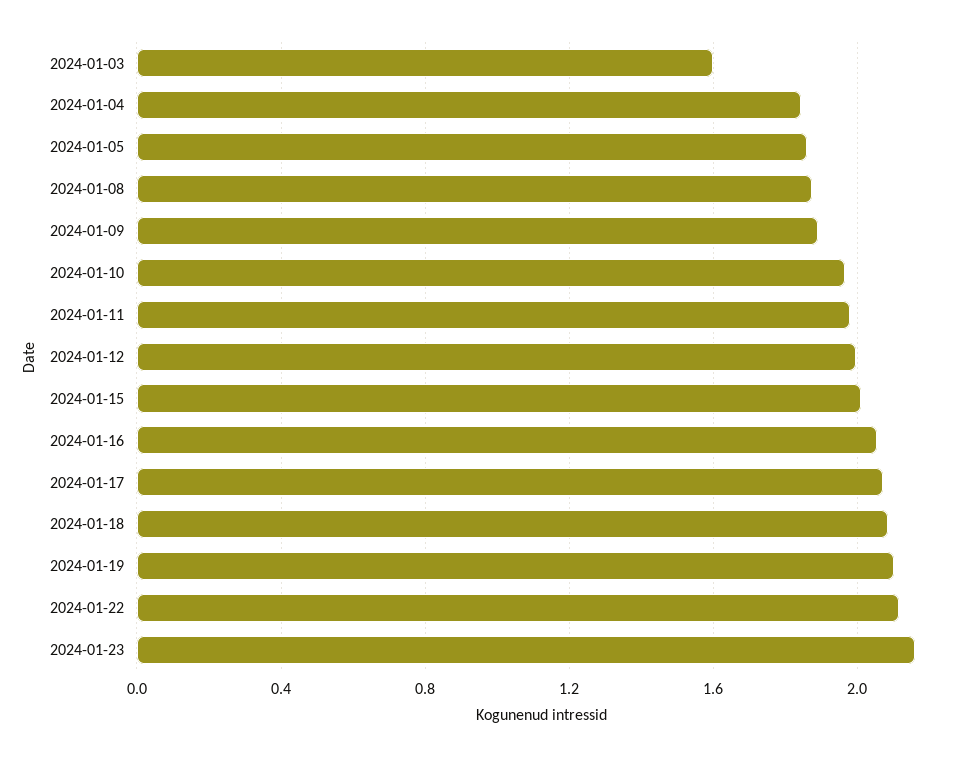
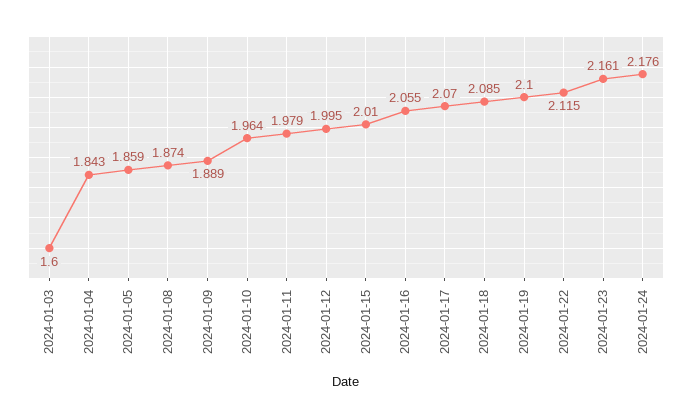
  {
    "2024-01-03": 1.6,
    "2024-01-04": 1.843,
    "2024-01-05": 1.859,
    "2024-01-08": 1.874,
    "2024-01-09": 1.889,
    "2024-01-10": 1.964,
    "2024-01-11": 1.979,
    "2024-01-12": 1.995,
    "2024-01-15": 2.01,
    "2024-01-16": 2.055,
    "2024-01-17": 2.07,
    "2024-01-18": 2.085,
    "2024-01-19": 2.1,
    "2024-01-22": 2.115,
-   "2024-01-23": 2.161
+   "2024-01-23": 2.161,
+   "2024-01-24": 2.176
  }

